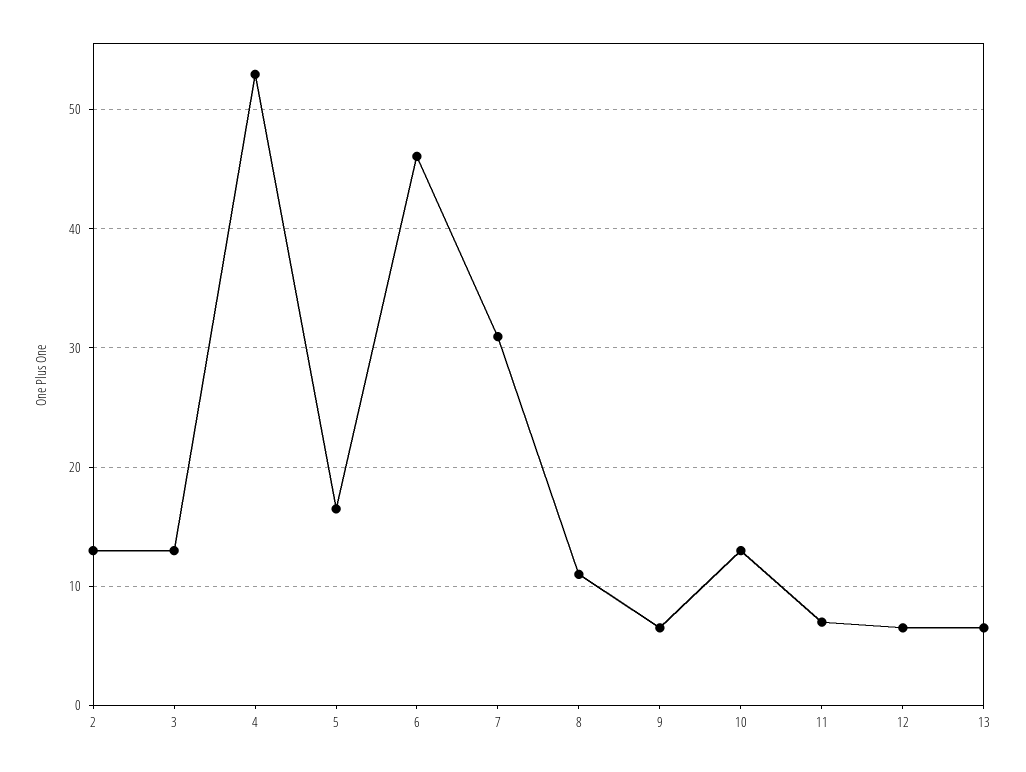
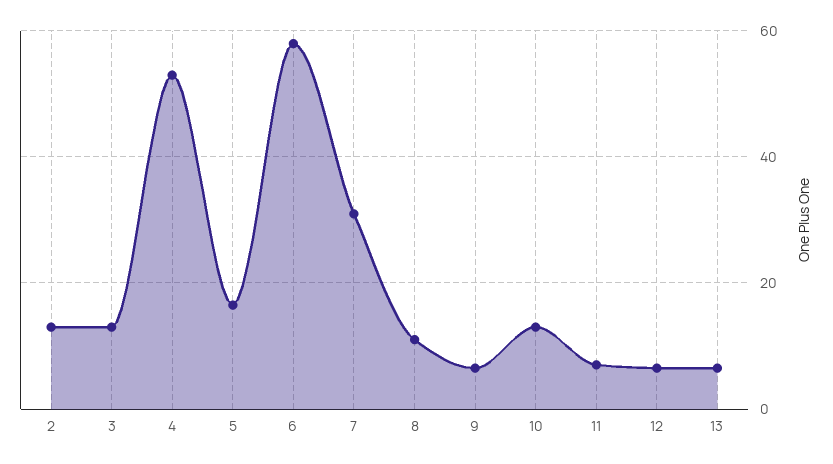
  {
    "2": 13,
    "3": 13,
    "4": 53,
    "5": 17,
-   "6": 46,
+   "6": 58,
    "7": 31,
    "8": 11,
    "9": 7,
    "10": 13,
    "11": 7,
    "12": 7,
    "13": 7
  }

